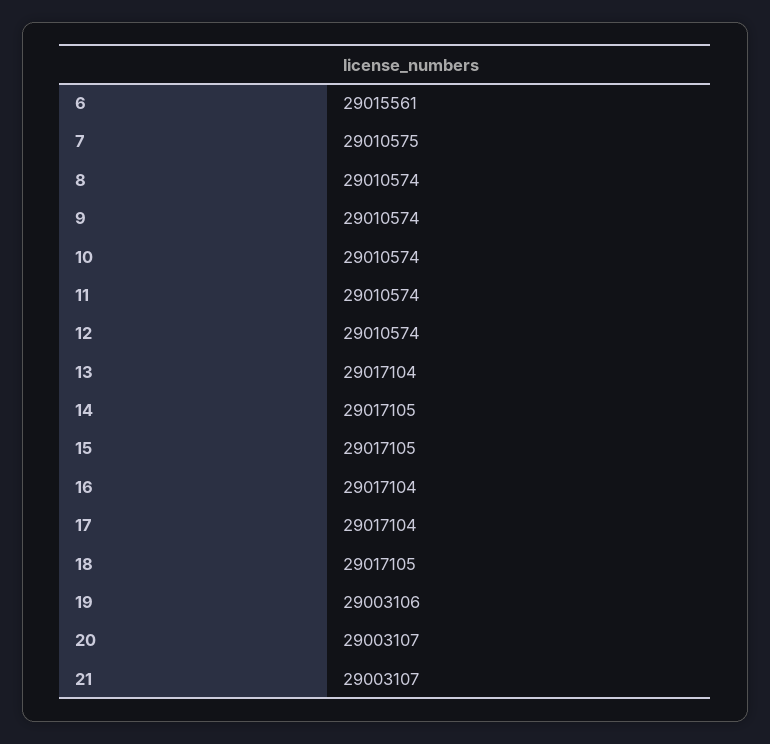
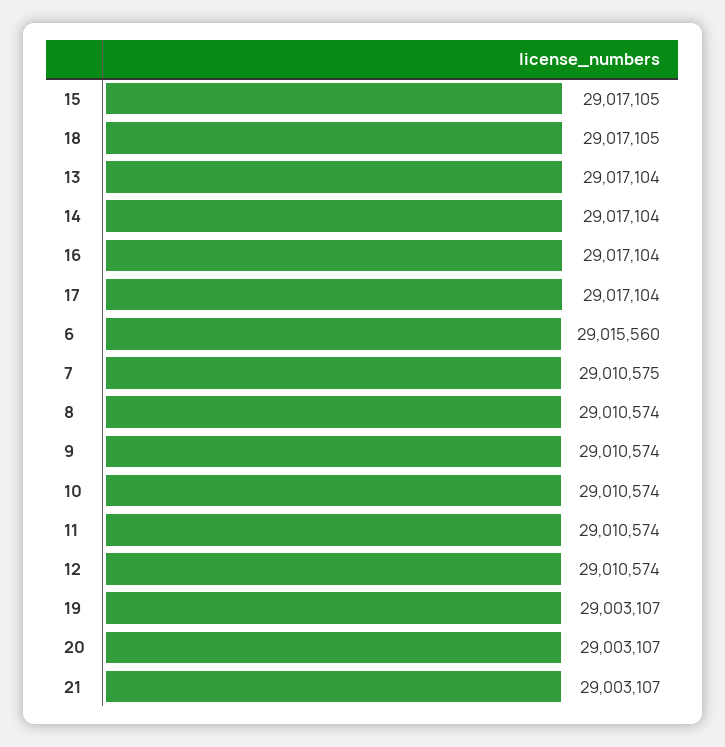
  {
-   "6": 29015561,
+   "6": 29015560,
    "7": 29010575,
    "8": 29010574,
    "9": 29010574,
    "10": 29010574,
    "11": 29010574,
    "12": 29010574,
    "13": 29017104,
-   "14": 29017105,
+   "14": 29017104,
    "15": 29017105,
    "16": 29017104,
    "17": 29017104,
    "18": 29017105,
-   "19": 29003106,
+   "19": 29003107,
    "20": 29003107,
    "21": 29003107
  }

